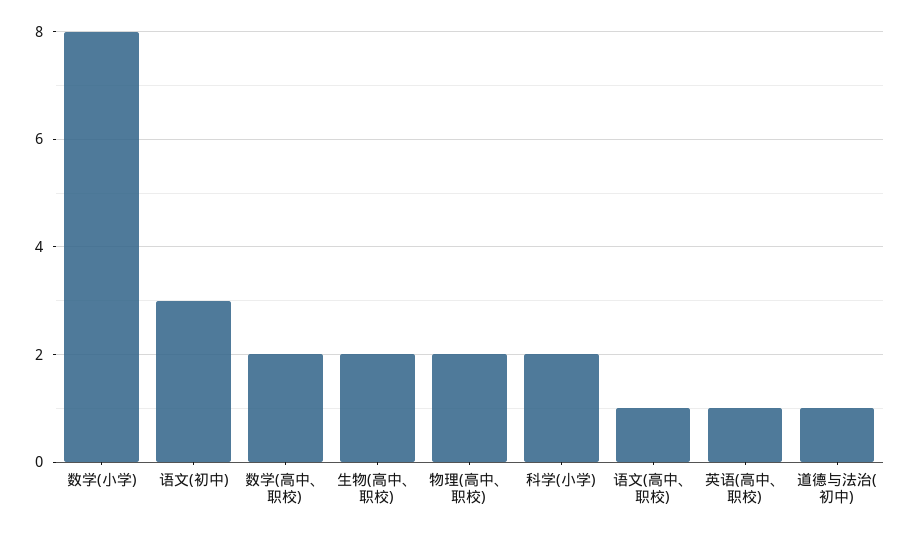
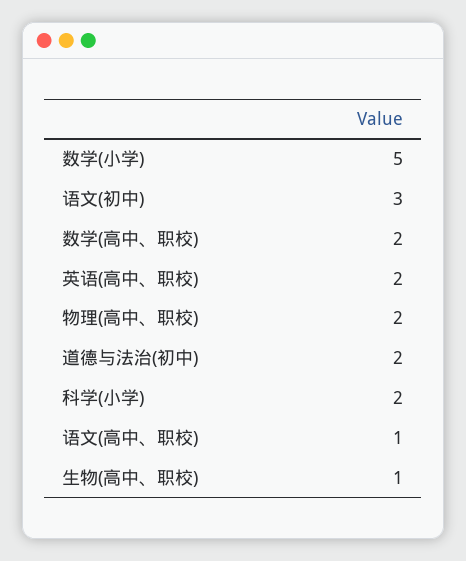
  {
-   "数学(小学)": 8,
+   "数学(小学)": 5,
    "语文(初中)": 3,
    "数学(高中、职校)": 2,
-   "生物(高中、职校)": 2,
+   "生物(高中、职校)": 1,
    "物理(高中、职校)": 2,
    "科学(小学)": 2,
    "语文(高中、职校)": 1,
-   "英语(高中、职校)": 1,
+   "英语(高中、职校)": 2,
-   "道德与法治(初中)": 1
+   "道德与法治(初中)": 2
  }

